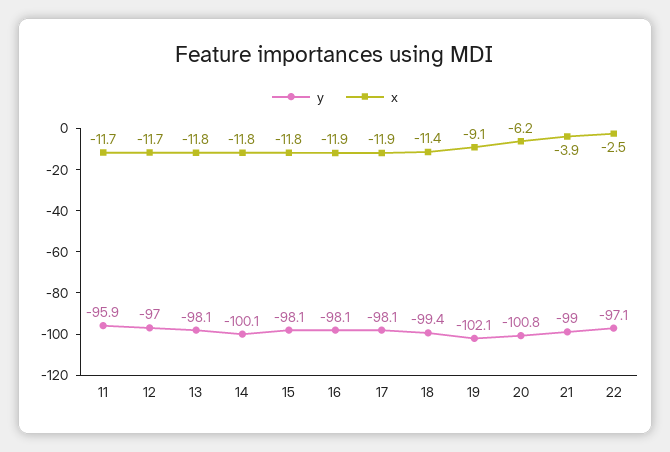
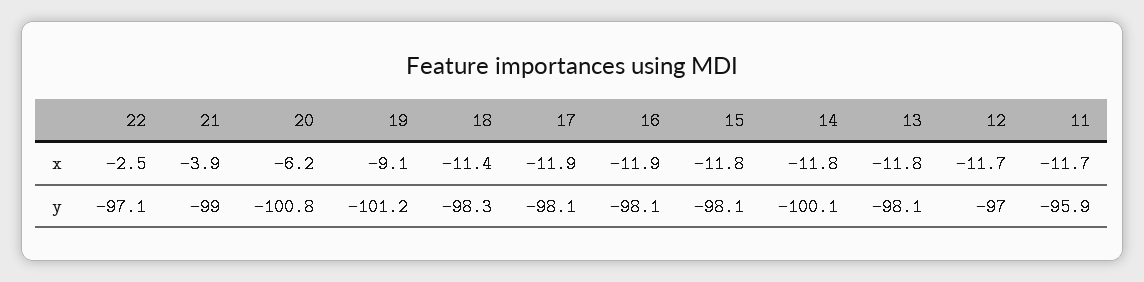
  {
    "y": {
      "11": -95.9,
      "12": -97,
      "13": -98.1,
      "14": -100.1,
      "15": -98.1,
      "16": -98.1,
      "17": -98.1,
-     "18": -99.4,
+     "18": -98.3,
-     "19": -102.1,
+     "19": -101.2,
      "20": -100.8,
      "21": -99,
      "22": -97.1
    },
    "x": {
      "11": -11.7,
      "12": -11.7,
      "13": -11.8,
      "14": -11.8,
      "15": -11.8,
      "16": -11.9,
      "17": -11.9,
      "18": -11.4,
      "19": -9.1,
      "20": -6.2,
      "21": -3.9,
      "22": -2.5
    }
  }

